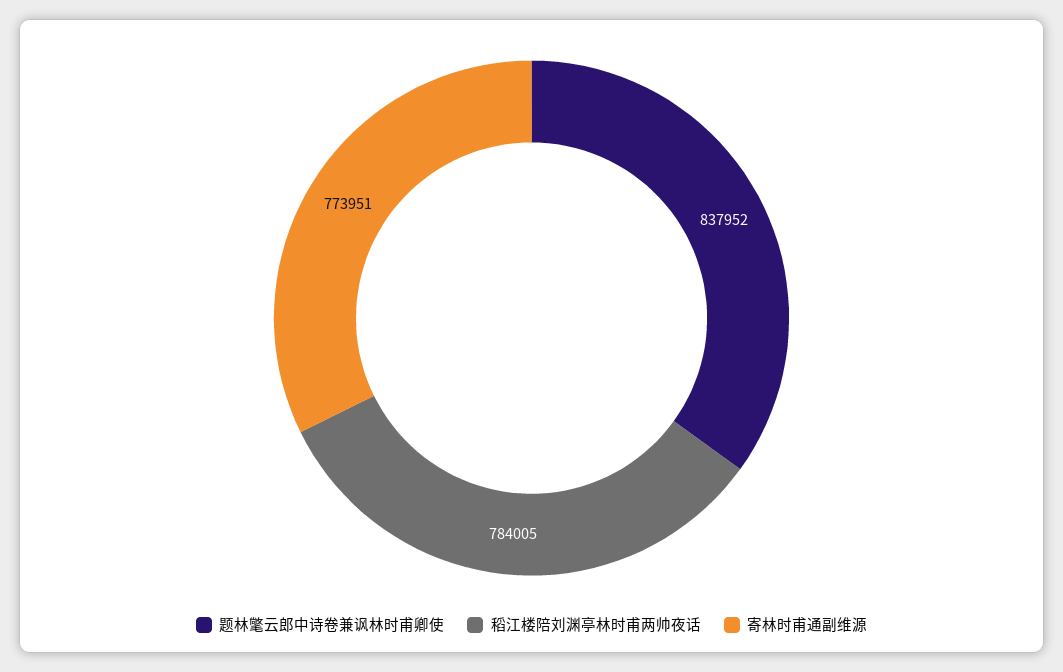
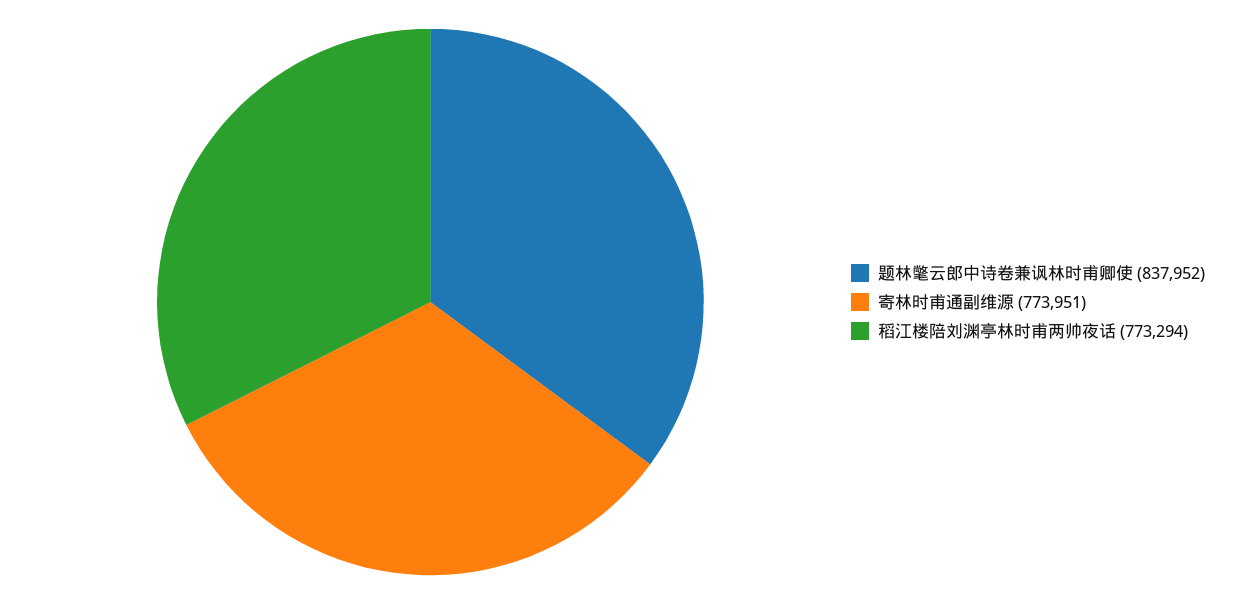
  {
    "题林氅云郎中诗卷兼讽林时甫卿使": 837952,
-   "稻江楼陪刘渊亭林时甫两帅夜话": 784005,
+   "稻江楼陪刘渊亭林时甫两帅夜话": 773294,
    "寄林时甫通副维源": 773951
  }

